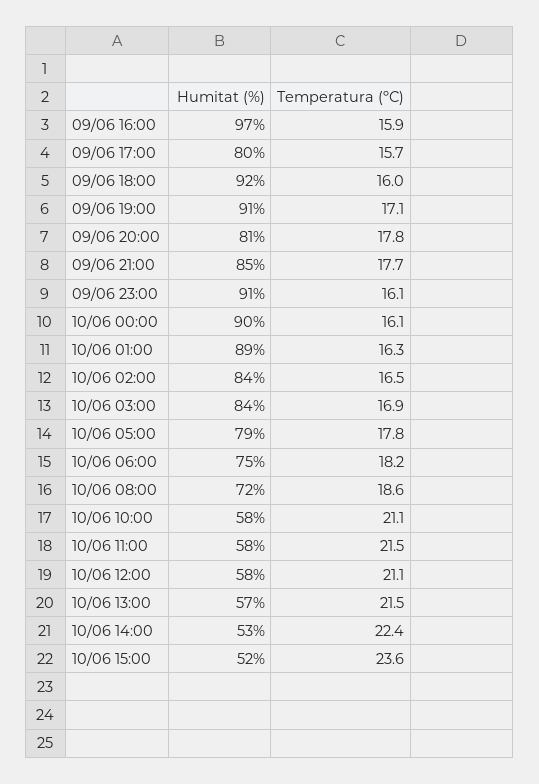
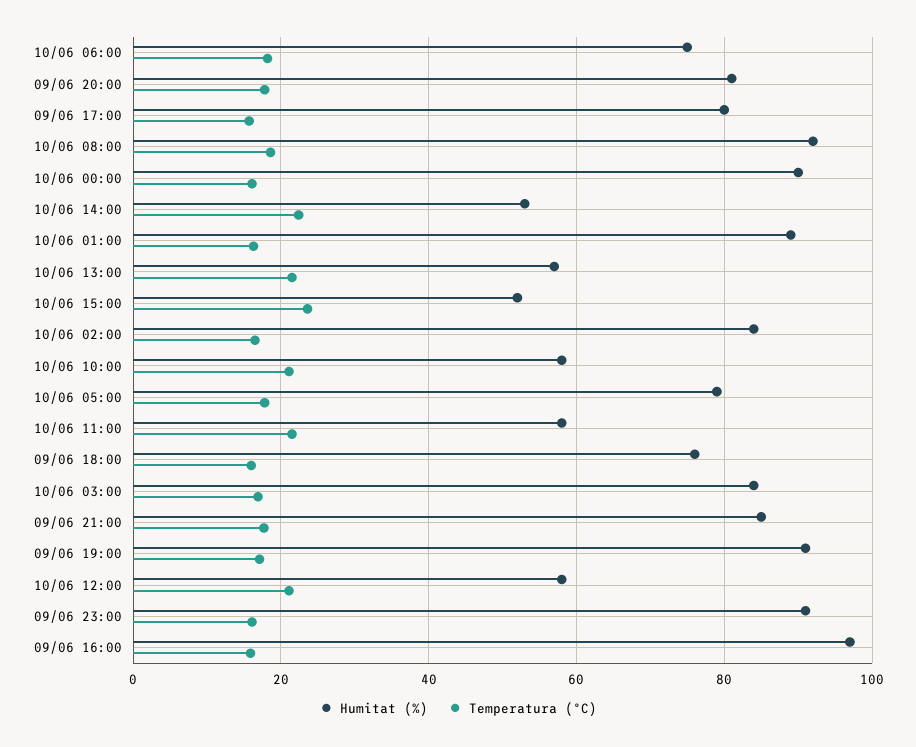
  {
    "Humitat (%)": {
      "09/06 16:00": 97,
      "09/06 17:00": 80,
-     "09/06 18:00": 92,
+     "09/06 18:00": 76,
      "09/06 19:00": 91,
      "09/06 20:00": 81,
      "09/06 21:00": 85,
      "09/06 23:00": 91,
      "10/06 00:00": 90,
      "10/06 01:00": 89,
      "10/06 02:00": 84,
      "10/06 03:00": 84,
      "10/06 05:00": 79,
      "10/06 06:00": 75,
-     "10/06 08:00": 72,
+     "10/06 08:00": 92,
      "10/06 10:00": 58,
      "10/06 11:00": 58,
      "10/06 12:00": 58,
      "10/06 13:00": 57,
      "10/06 14:00": 53,
      "10/06 15:00": 52
    },
    "Temperatura (ºC)": {
      "09/06 16:00": 15.9,
      "09/06 17:00": 15.7,
      "09/06 18:00": 16,
      "09/06 19:00": 17.1,
      "09/06 20:00": 17.8,
      "09/06 21:00": 17.7,
      "09/06 23:00": 16.1,
      "10/06 00:00": 16.1,
      "10/06 01:00": 16.3,
      "10/06 02:00": 16.5,
      "10/06 03:00": 16.9,
      "10/06 05:00": 17.8,
      "10/06 06:00": 18.2,
      "10/06 08:00": 18.6,
      "10/06 10:00": 21.1,
      "10/06 11:00": 21.5,
      "10/06 12:00": 21.1,
      "10/06 13:00": 21.5,
      "10/06 14:00": 22.4,
      "10/06 15:00": 23.6
    }
  }

